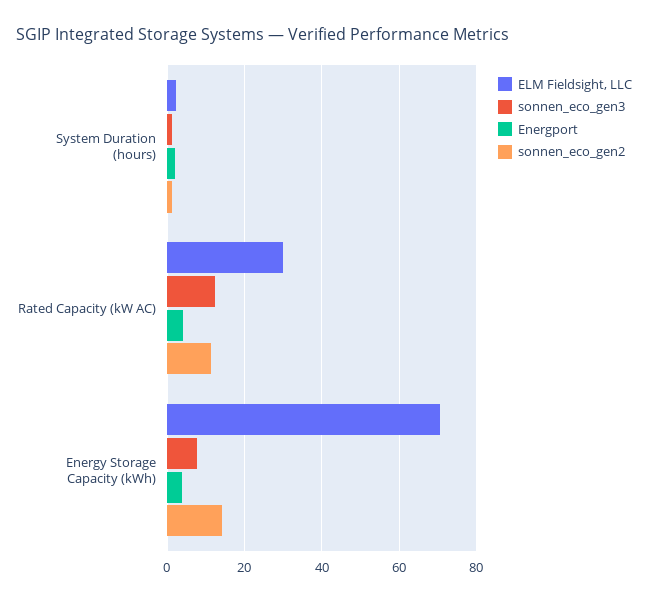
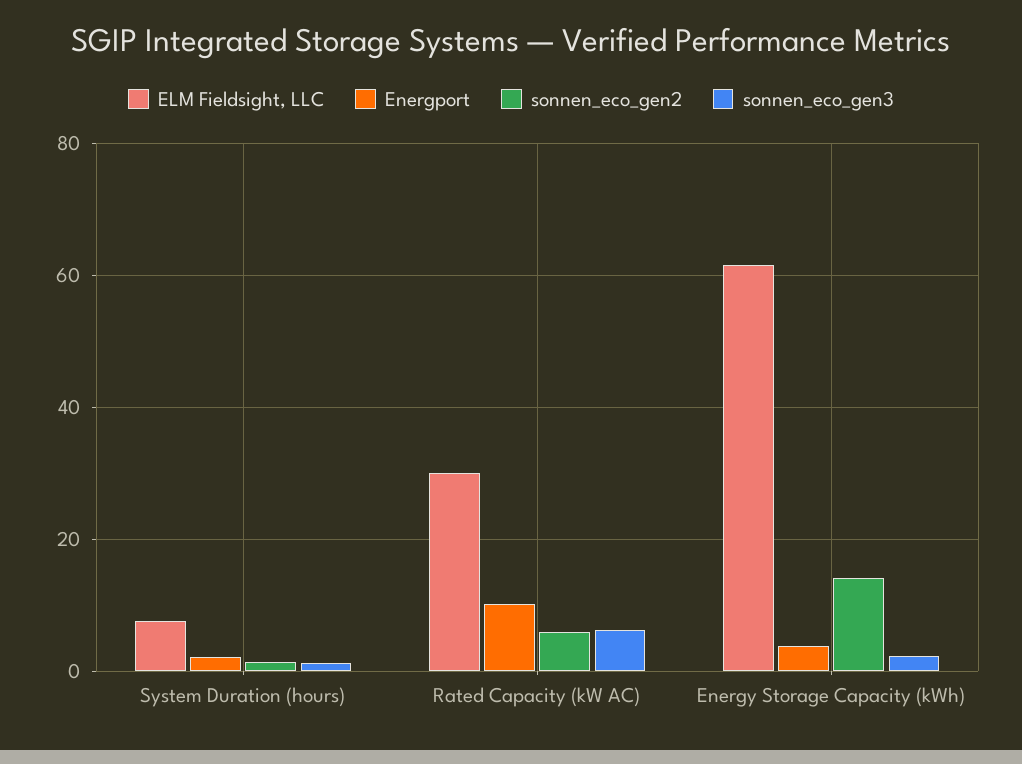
  {
    "ELM Fieldsight, LLC": {
-     "System Duration (hours)": 2,
+     "System Duration (hours)": 8,
      "Rated Capacity (kW AC)": 30,
-     "Energy Storage Capacity (kWh)": 70
+     "Energy Storage Capacity (kWh)": 62
    },
    "sonnen_eco_gen3": {
      "System Duration (hours)": 2,
-     "Rated Capacity (kW AC)": 12,
+     "Rated Capacity (kW AC)": 6,
-     "Energy Storage Capacity (kWh)": 8
+     "Energy Storage Capacity (kWh)": 2
    },
    "Energport": {
      "System Duration (hours)": 2,
-     "Rated Capacity (kW AC)": 4,
+     "Rated Capacity (kW AC)": 10,
      "Energy Storage Capacity (kWh)": 4
    },
    "sonnen_eco_gen2": {
      "System Duration (hours)": 2,
-     "Rated Capacity (kW AC)": 12,
+     "Rated Capacity (kW AC)": 6,
      "Energy Storage Capacity (kWh)": 14
    }
  }

